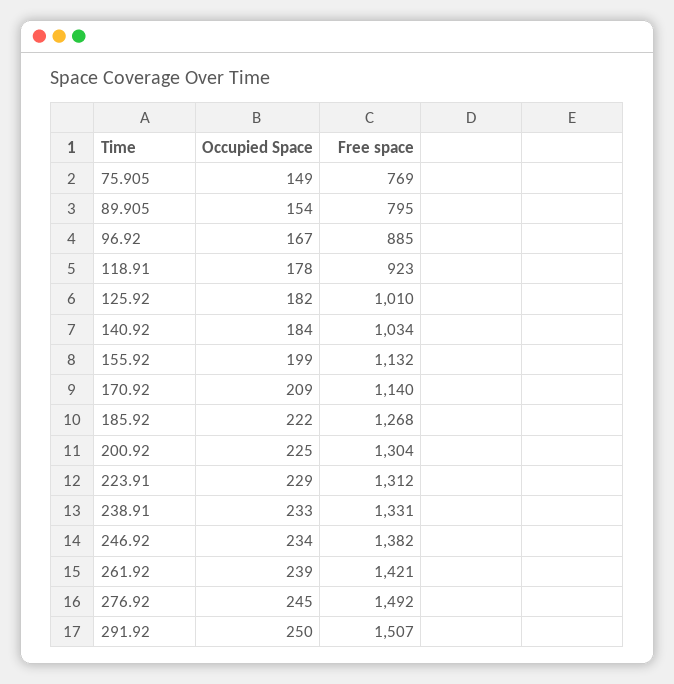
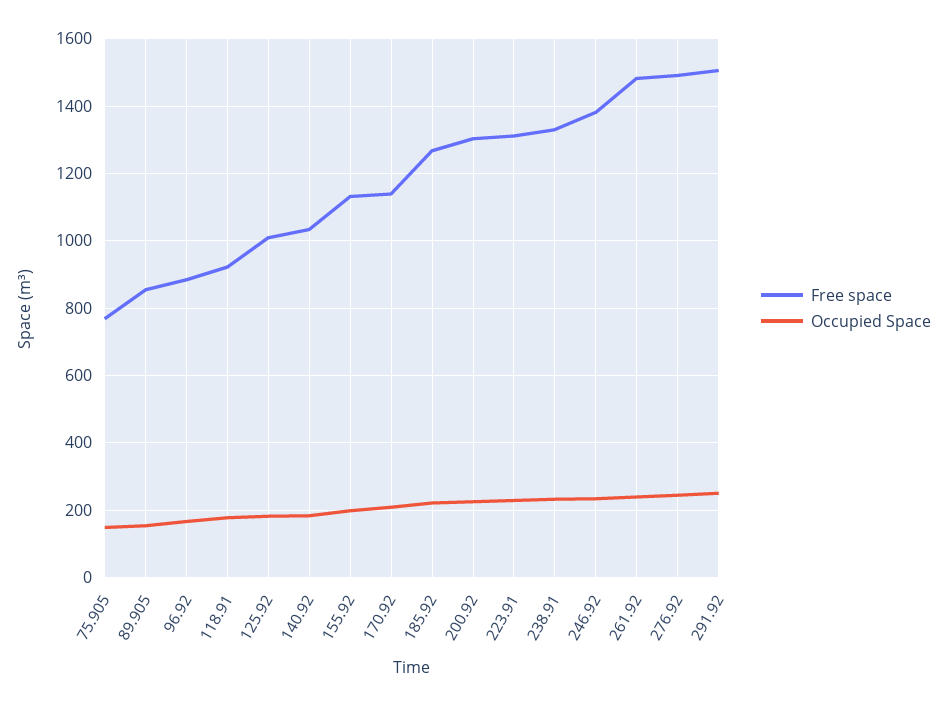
  {
    "Occupied Space": {
      "75.905": 149,
      "89.905": 154,
      "96.92": 167,
      "118.91": 178,
      "125.92": 182,
      "140.92": 184,
      "155.92": 199,
      "170.92": 209,
      "185.92": 222,
      "200.92": 225,
      "223.91": 229,
      "238.91": 233,
      "246.92": 234,
      "261.92": 239,
      "276.92": 245,
      "291.92": 250
    },
    "Free space": {
      "75.905": 769,
-     "89.905": 795,
+     "89.905": 860,
      "96.92": 885,
      "118.91": 923,
      "125.92": 1010,
      "140.92": 1034,
      "155.92": 1132,
      "170.92": 1140,
      "185.92": 1268,
      "200.92": 1304,
      "223.91": 1312,
      "238.91": 1331,
      "246.92": 1382,
-     "261.92": 1421,
+     "261.92": 1480,
      "276.92": 1492,
      "291.92": 1507
    }
  }

